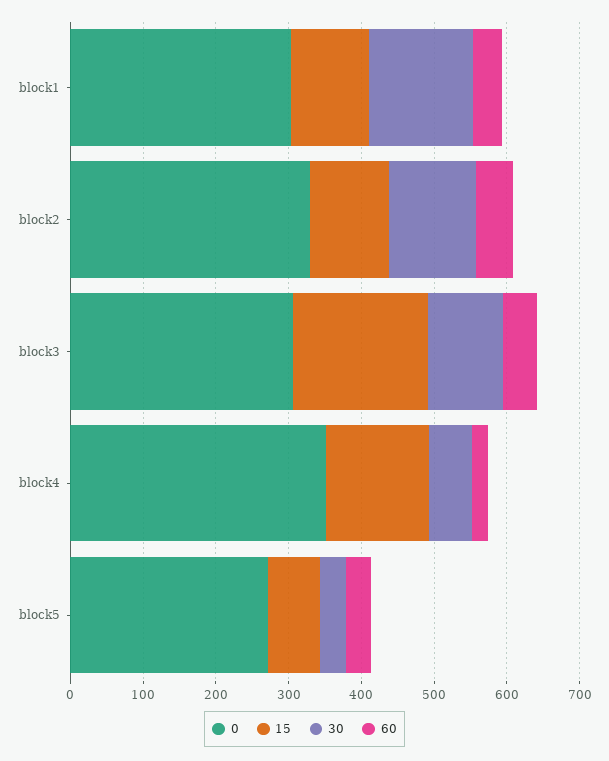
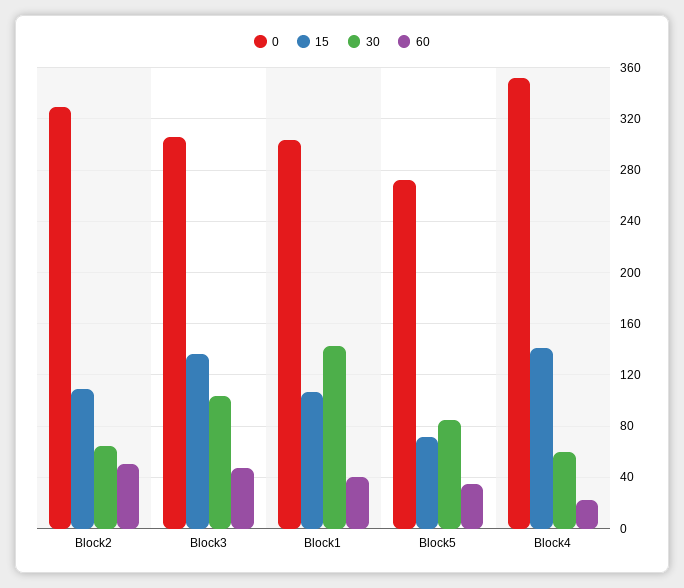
  {
    "0": {
      "block1": 305,
      "block2": 330,
      "block3": 305,
      "block4": 350,
      "block5": 270
    },
    "15": {
      "block1": 105,
      "block2": 110,
-     "block3": 180,
+     "block3": 135,
      "block4": 140,
      "block5": 70
    },
    "30": {
      "block1": 140,
-     "block2": 120,
+     "block2": 65,
      "block3": 105,
      "block4": 60,
-     "block5": 40
+     "block5": 85
    },
    "60": {
      "block1": 40,
      "block2": 50,
      "block3": 45,
      "block4": 20,
      "block5": 35
    }
  }

